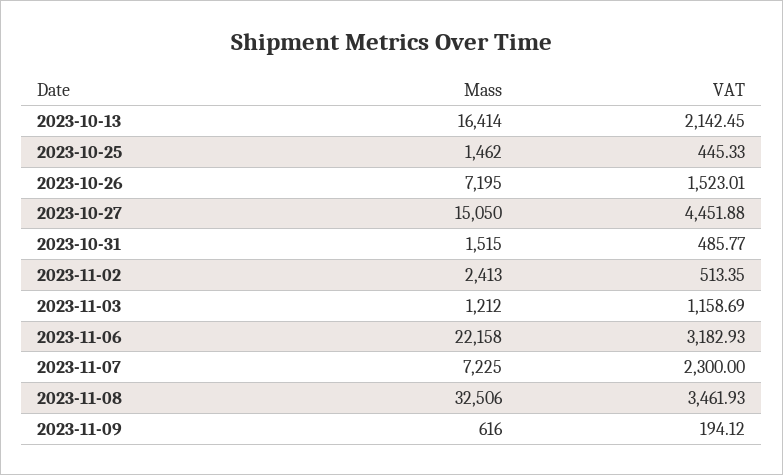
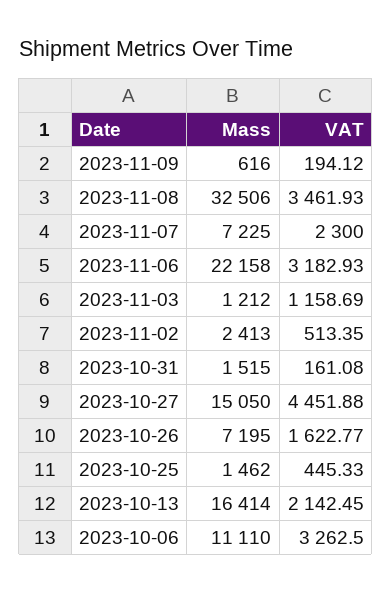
  {
    "Mass": {
      "2023-10-13": 16414,
      "2023-10-25": 1462,
      "2023-10-26": 7195,
      "2023-10-27": 15050,
      "2023-10-31": 1515,
      "2023-11-02": 2413,
      "2023-11-03": 1212,
      "2023-11-06": 22158,
      "2023-11-07": 7225,
      "2023-11-08": 32506,
-     "2023-11-09": 616
+     "2023-11-09": 616,
+     "2023-10-06": 11110
    },
    "VAT": {
      "2023-10-13": 2142.45,
      "2023-10-25": 445.33,
-     "2023-10-26": 1523.01,
+     "2023-10-26": 1622.77,
      "2023-10-27": 4451.88,
-     "2023-10-31": 485.77,
+     "2023-10-31": 161.08,
      "2023-11-02": 513.35,
      "2023-11-03": 1158.69,
      "2023-11-06": 3182.93,
      "2023-11-07": 2300,
      "2023-11-08": 3461.93,
-     "2023-11-09": 194.12
+     "2023-11-09": 194.12,
+     "2023-10-06": 3262.5
    }
  }

